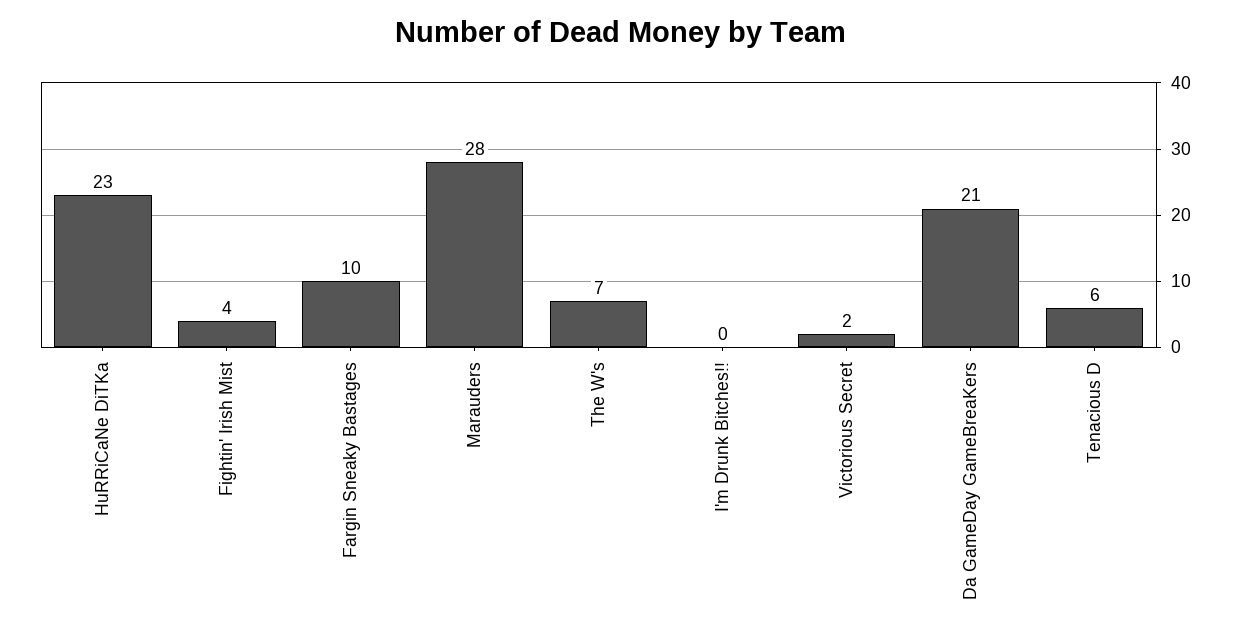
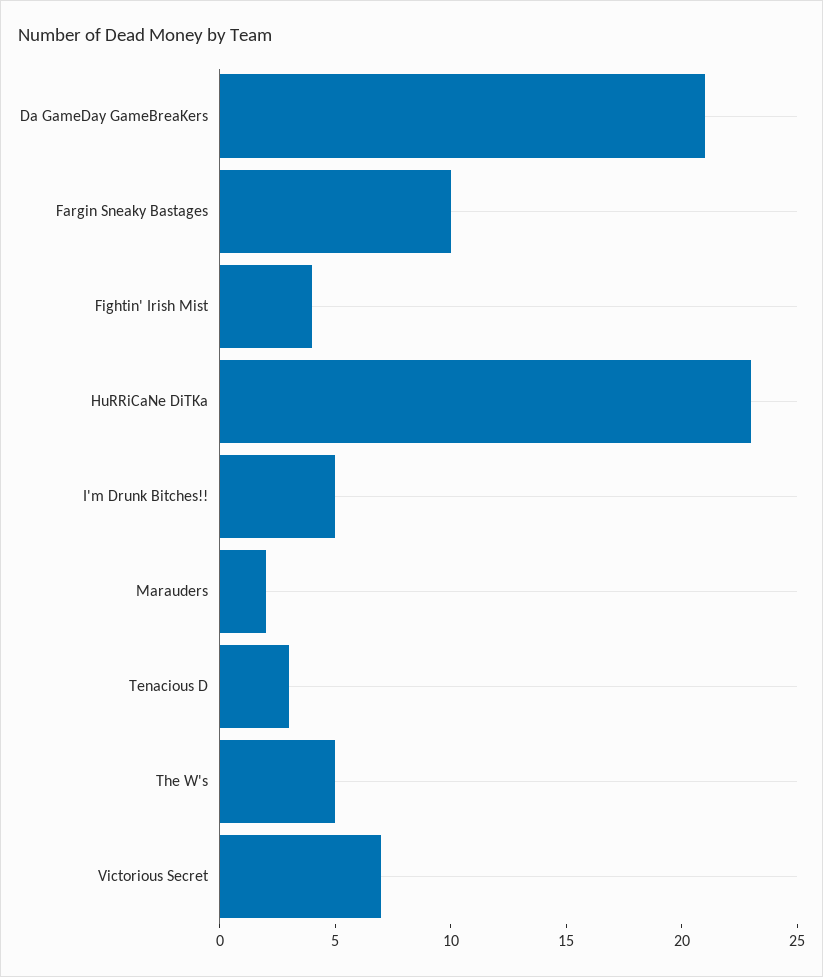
  {
    "HuRRiCaNe DiTKa": 23,
    "Fightin' Irish Mist": 4,
    "Fargin Sneaky Bastages": 10,
-   "Marauders": 28,
+   "Marauders": 2,
-   "The W's": 7,
+   "The W's": 5,
-   "I'm Drunk Bitches!!": 0,
+   "I'm Drunk Bitches!!": 5,
-   "Victorious Secret": 2,
+   "Victorious Secret": 7,
    "Da GameDay GameBreaKers": 21,
-   "Tenacious D": 6
+   "Tenacious D": 3
  }

